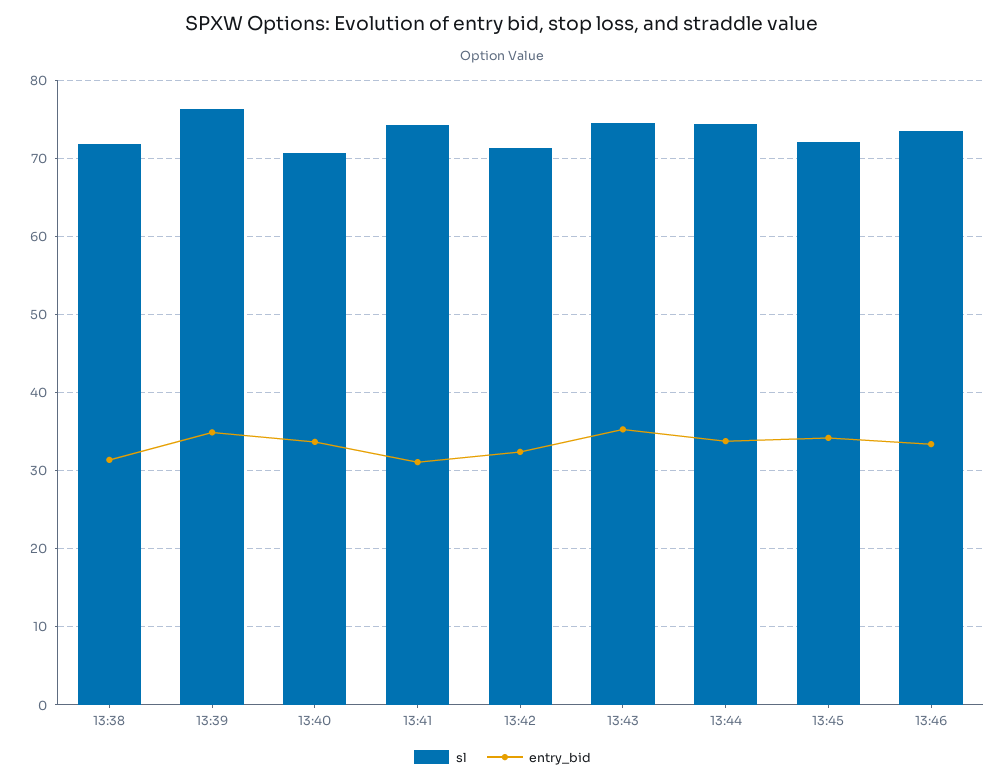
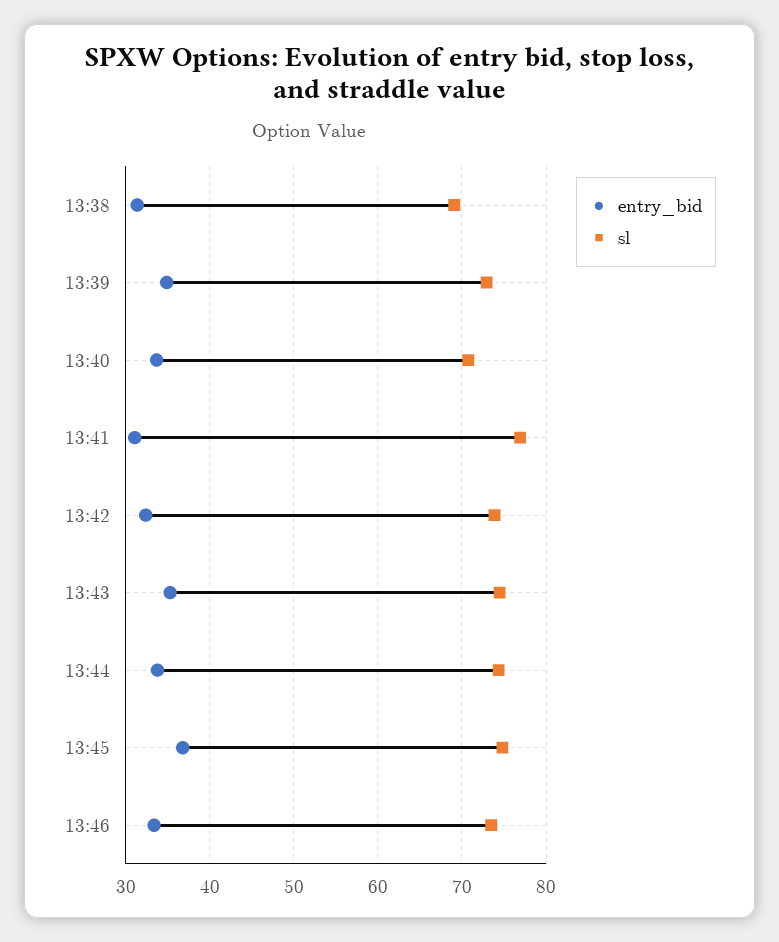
  {
    "sl": {
-     "13:38": 72,
+     "13:38": 69,
-     "13:39": 76,
+     "13:39": 73,
      "13:40": 71,
-     "13:41": 74,
+     "13:41": 77,
-     "13:42": 71,
+     "13:42": 74,
      "13:43": 74,
      "13:44": 74,
-     "13:45": 72,
+     "13:45": 75,
      "13:46": 73
    },
    "entry_bid": {
      "13:38": 31,
      "13:39": 35,
      "13:40": 34,
      "13:41": 31,
      "13:42": 32,
      "13:43": 35,
      "13:44": 34,
-     "13:45": 34,
+     "13:45": 37,
      "13:46": 33
    }
  }

